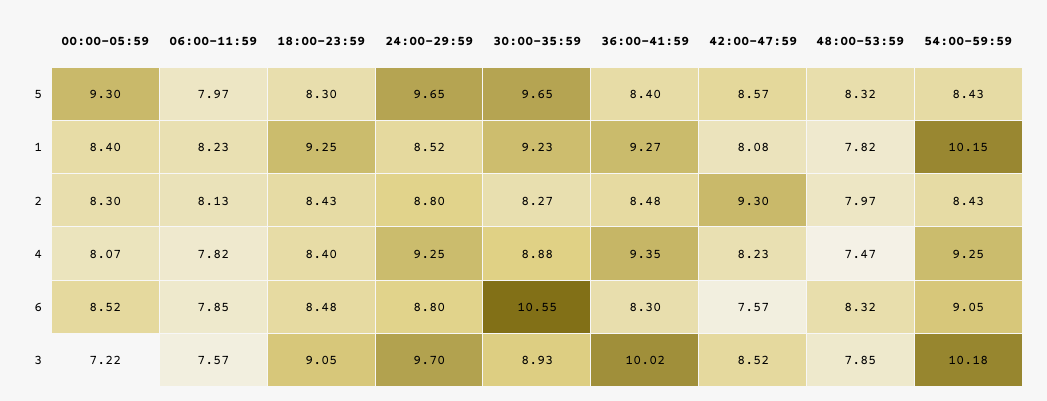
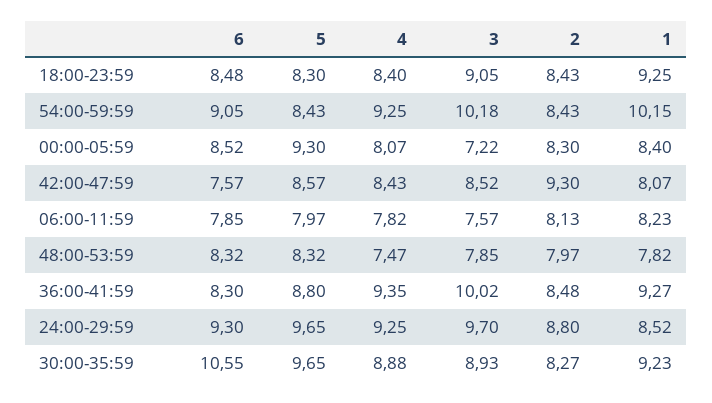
  {
    "00:00-05:59": {
      "5": 9.3,
      "1": 8.4,
      "2": 8.3,
      "4": 8.07,
      "6": 8.52,
      "3": 7.22
    },
    "06:00-11:59": {
      "5": 7.97,
      "1": 8.23,
      "2": 8.13,
      "4": 7.82,
      "6": 7.85,
      "3": 7.57
    },
    "18:00-23:59": {
      "5": 8.3,
      "1": 9.25,
      "2": 8.43,
      "4": 8.4,
      "6": 8.48,
      "3": 9.05
    },
    "24:00-29:59": {
      "5": 9.65,
      "1": 8.52,
      "2": 8.8,
      "4": 9.25,
-     "6": 8.8,
+     "6": 9.3,
      "3": 9.7
    },
    "30:00-35:59": {
      "5": 9.65,
      "1": 9.23,
      "2": 8.27,
      "4": 8.88,
      "6": 10.55,
      "3": 8.93
    },
    "36:00-41:59": {
-     "5": 8.4,
+     "5": 8.8,
      "1": 9.27,
      "2": 8.48,
      "4": 9.35,
      "6": 8.3,
      "3": 10.02
    },
    "42:00-47:59": {
      "5": 8.57,
-     "1": 8.08,
+     "1": 8.07,
      "2": 9.3,
-     "4": 8.23,
+     "4": 8.43,
      "6": 7.57,
      "3": 8.52
    },
    "48:00-53:59": {
      "5": 8.32,
      "1": 7.82,
      "2": 7.97,
      "4": 7.47,
      "6": 8.32,
      "3": 7.85
    },
    "54:00-59:59": {
      "5": 8.43,
      "1": 10.15,
      "2": 8.43,
      "4": 9.25,
      "6": 9.05,
      "3": 10.18
    }
  }

